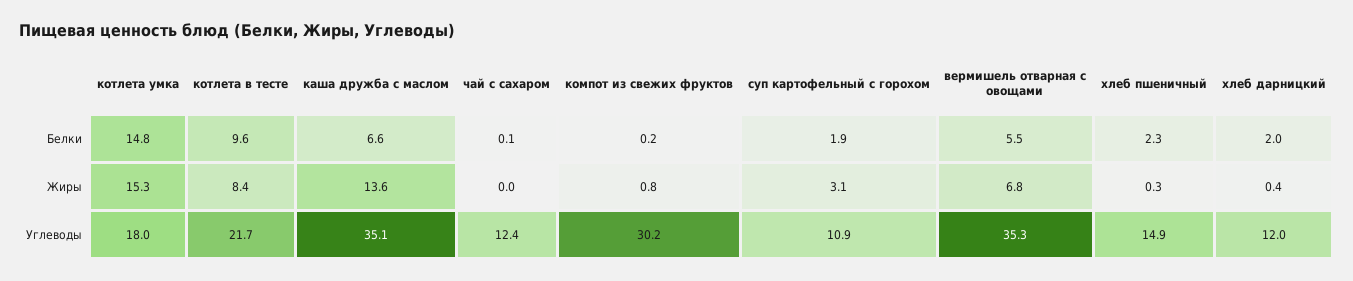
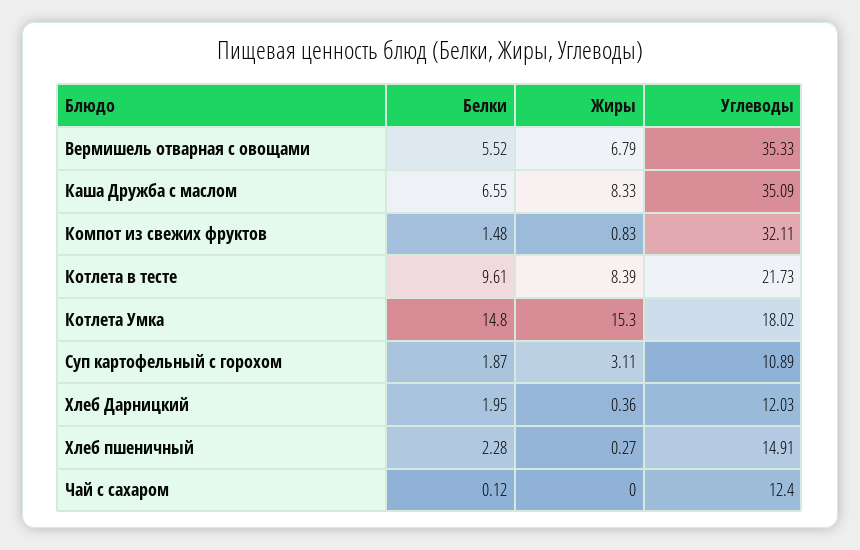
  {
    "котлета умка": {
      "Белки": 14.8,
      "Жиры": 15.3,
      "Углеводы": 18.02
    },
    "котлета в тесте": {
      "Белки": 9.61,
      "Жиры": 8.39,
      "Углеводы": 21.73
    },
    "каша дружба с маслом": {
      "Белки": 6.55,
-     "Жиры": 13.6,
+     "Жиры": 8.33,
      "Углеводы": 35.09
    },
    "чай с сахаром": {
      "Белки": 0.12,
      "Жиры": 0,
      "Углеводы": 12.4
    },
    "компот из свежих фруктов": {
-     "Белки": 0.2,
+     "Белки": 1.48,
      "Жиры": 0.83,
-     "Углеводы": 30.2
+     "Углеводы": 32.11
    },
    "суп картофельный с горохом": {
      "Белки": 1.87,
      "Жиры": 3.11,
      "Углеводы": 10.89
    },
    "вермишель отварная с овощами": {
      "Белки": 5.52,
      "Жиры": 6.79,
      "Углеводы": 35.33
    },
    "хлеб пшеничный": {
      "Белки": 2.28,
      "Жиры": 0.27,
      "Углеводы": 14.91
    },
    "хлеб дарницкий": {
      "Белки": 1.95,
      "Жиры": 0.36,
      "Углеводы": 12.03
    }
  }

